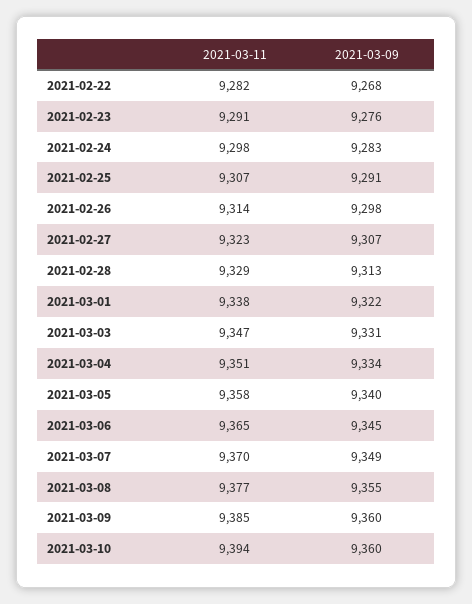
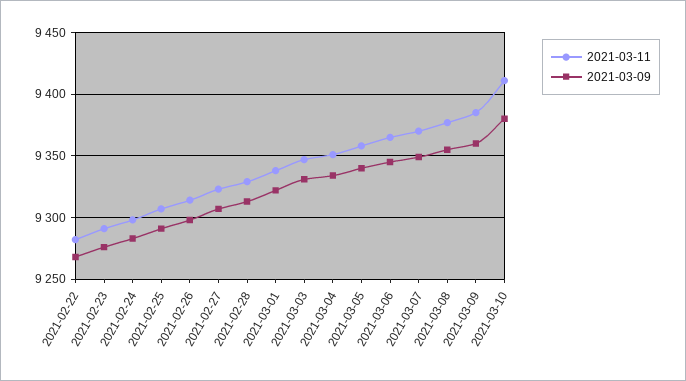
  {
    "2021-03-11": {
      "2021-02-22": 9282,
      "2021-02-23": 9291,
      "2021-02-24": 9298,
      "2021-02-25": 9307,
      "2021-02-26": 9314,
      "2021-02-27": 9323,
      "2021-02-28": 9329,
      "2021-03-01": 9338,
      "2021-03-03": 9347,
      "2021-03-04": 9351,
      "2021-03-05": 9358,
      "2021-03-06": 9365,
      "2021-03-07": 9370,
      "2021-03-08": 9377,
      "2021-03-09": 9385,
-     "2021-03-10": 9394
+     "2021-03-10": 9410
    },
    "2021-03-09": {
      "2021-02-22": 9268,
      "2021-02-23": 9276,
      "2021-02-24": 9283,
      "2021-02-25": 9291,
      "2021-02-26": 9298,
      "2021-02-27": 9307,
      "2021-02-28": 9313,
      "2021-03-01": 9322,
      "2021-03-03": 9331,
      "2021-03-04": 9334,
      "2021-03-05": 9340,
      "2021-03-06": 9345,
      "2021-03-07": 9349,
      "2021-03-08": 9355,
      "2021-03-09": 9360,
-     "2021-03-10": 9360
+     "2021-03-10": 9380
    }
  }

